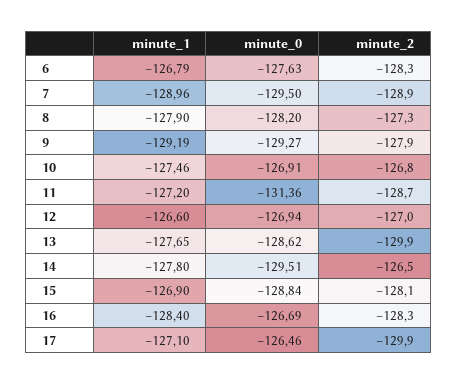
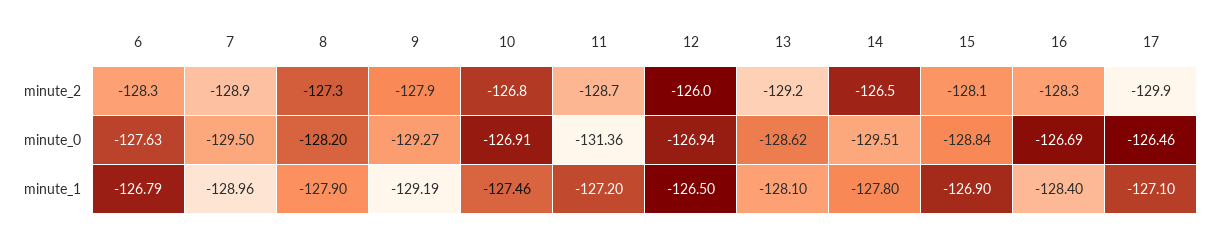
  {
    "minute_1": {
      "6": -126.79,
      "7": -128.96,
      "8": -127.9,
      "9": -129.19,
      "10": -127.46,
      "11": -127.2,
-     "12": -126.6,
+     "12": -126.5,
-     "13": -127.65,
+     "13": -128.1,
      "14": -127.8,
      "15": -126.9,
      "16": -128.4,
      "17": -127.1
    },
    "minute_0": {
      "6": -127.63,
      "7": -129.5,
      "8": -128.2,
      "9": -129.27,
      "10": -126.91,
      "11": -131.36,
      "12": -126.94,
      "13": -128.62,
      "14": -129.51,
      "15": -128.84,
      "16": -126.69,
      "17": -126.46
    },
    "minute_2": {
      "6": -128.3,
      "7": -128.9,
      "8": -127.3,
      "9": -127.9,
      "10": -126.8,
      "11": -128.7,
-     "12": -127,
+     "12": -126,
-     "13": -129.9,
+     "13": -129.2,
      "14": -126.5,
      "15": -128.1,
      "16": -128.3,
      "17": -129.9
    }
  }

